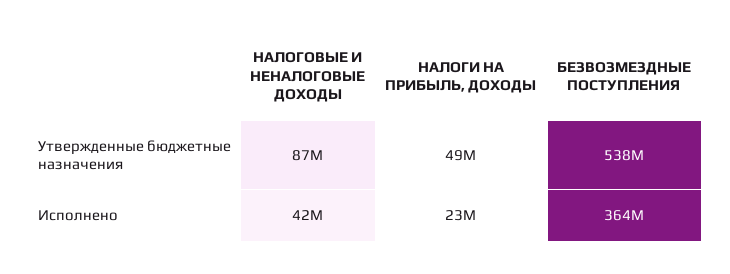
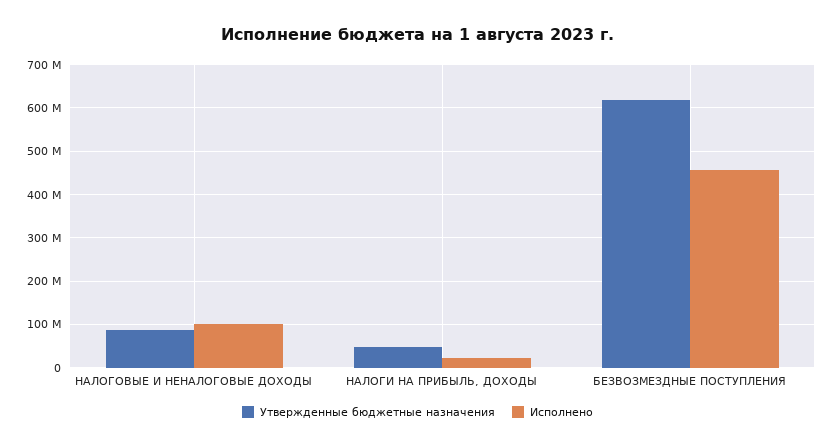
  {
    "Утвержденные бюджетные назначения": {
      "НАЛОГОВЫЕ И НЕНАЛОГОВЫЕ ДОХОДЫ": 87000000,
      "НАЛОГИ НА ПРИБЫЛЬ, ДОХОДЫ": 49000000,
-     "БЕЗВОЗМЕЗДНЫЕ ПОСТУПЛЕНИЯ": 538000000
+     "БЕЗВОЗМЕЗДНЫЕ ПОСТУПЛЕНИЯ": 620000000
    },
    "Исполнено": {
-     "НАЛОГОВЫЕ И НЕНАЛОГОВЫЕ ДОХОДЫ": 42000000,
+     "НАЛОГОВЫЕ И НЕНАЛОГОВЫЕ ДОХОДЫ": 100000000,
      "НАЛОГИ НА ПРИБЫЛЬ, ДОХОДЫ": 23000000,
-     "БЕЗВОЗМЕЗДНЫЕ ПОСТУПЛЕНИЯ": 364000000
+     "БЕЗВОЗМЕЗДНЫЕ ПОСТУПЛЕНИЯ": 460000000
    }
  }

